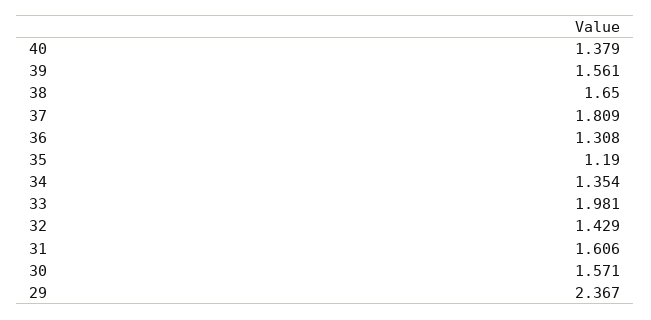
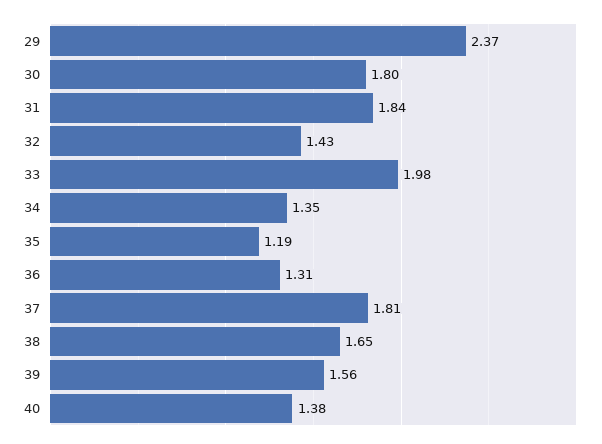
  {
    "40": 1.379,
    "39": 1.561,
    "38": 1.65,
    "37": 1.809,
    "36": 1.308,
    "35": 1.19,
    "34": 1.354,
    "33": 1.981,
    "32": 1.429,
-   "31": 1.606,
+   "31": 1.84,
-   "30": 1.571,
+   "30": 1.8,
    "29": 2.367
  }

